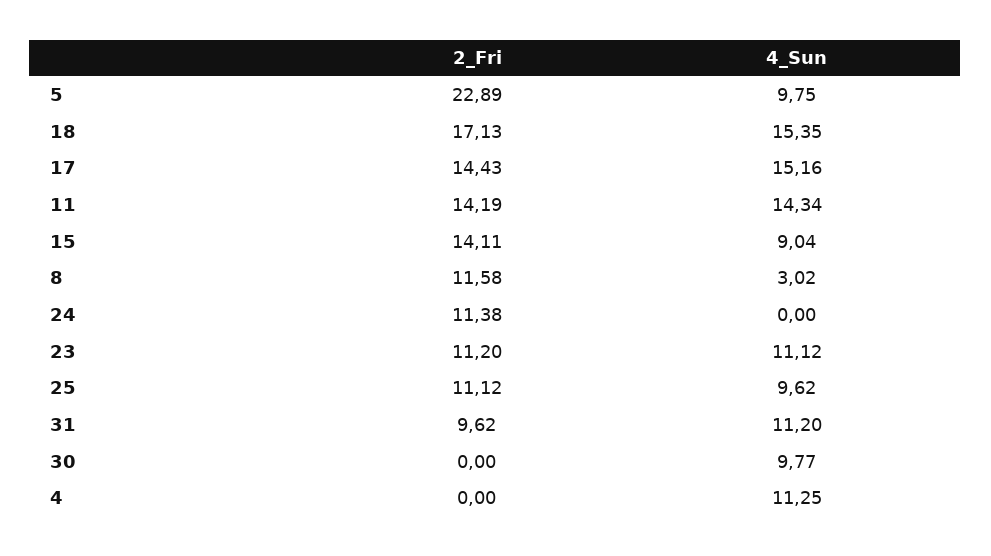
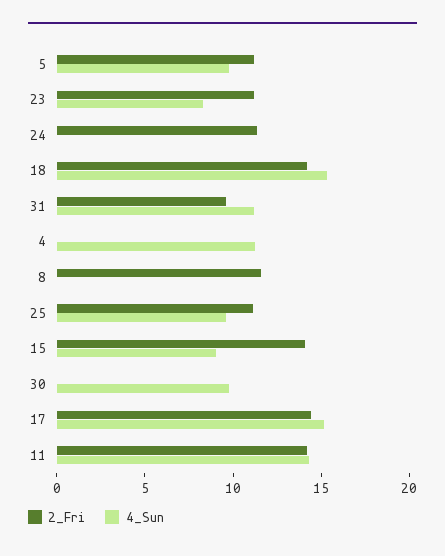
  {
    "2_Fri": {
-     "5": 22.89,
+     "5": 11,
-     "18": 17.13,
+     "18": 14,
      "17": 14.43,
      "11": 14.19,
      "15": 14.11,
      "8": 11.58,
      "24": 11.38,
      "23": 11.2,
      "25": 11.12,
      "31": 9.62,
      "30": 0,
      "4": 0
    },
    "4_Sun": {
      "5": 9.75,
      "18": 15.35,
      "17": 15.16,
      "11": 14.34,
      "15": 9.04,
-     "8": 3.02,
+     "8": 0,
      "24": 0,
-     "23": 11.12,
+     "23": 8,
      "25": 9.62,
      "31": 11.2,
      "30": 9.77,
      "4": 11.25
    }
  }

